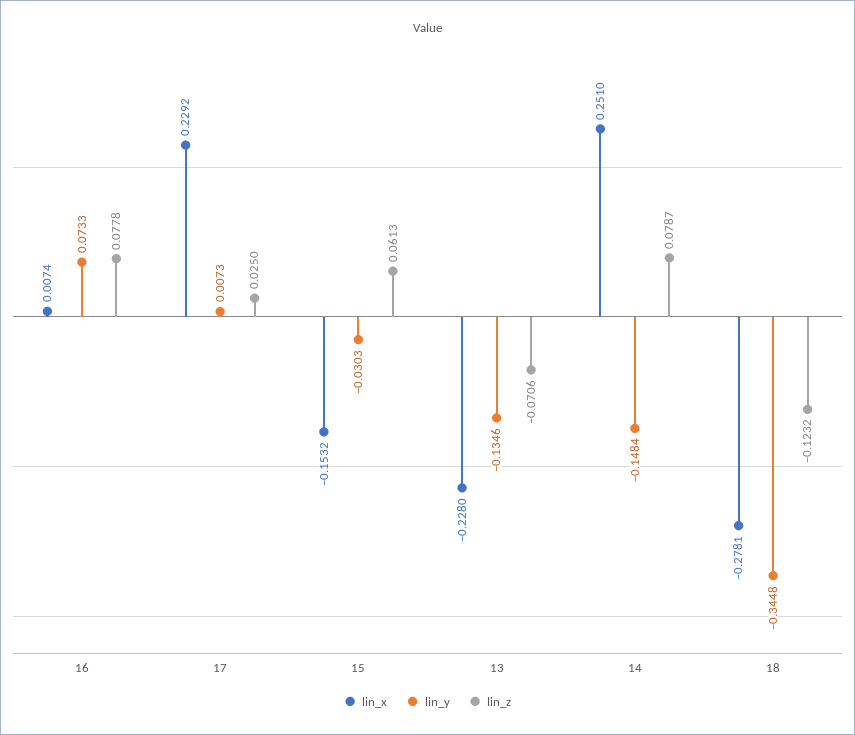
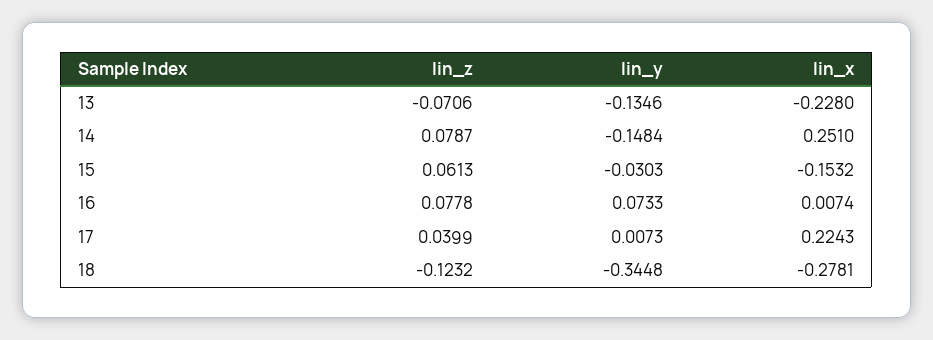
  {
    "lin_x": {
      "16": 0.0074,
-     "17": 0.2292,
+     "17": 0.2243,
      "15": -0.1532,
      "13": -0.228,
      "14": 0.251,
      "18": -0.2781
    },
    "lin_y": {
      "16": 0.0733,
      "17": 0.0073,
      "15": -0.0303,
      "13": -0.1346,
      "14": -0.1484,
      "18": -0.3448
    },
    "lin_z": {
      "16": 0.0778,
-     "17": 0.025,
+     "17": 0.0399,
      "15": 0.0613,
      "13": -0.0706,
      "14": 0.0787,
      "18": -0.1232
    }
  }

